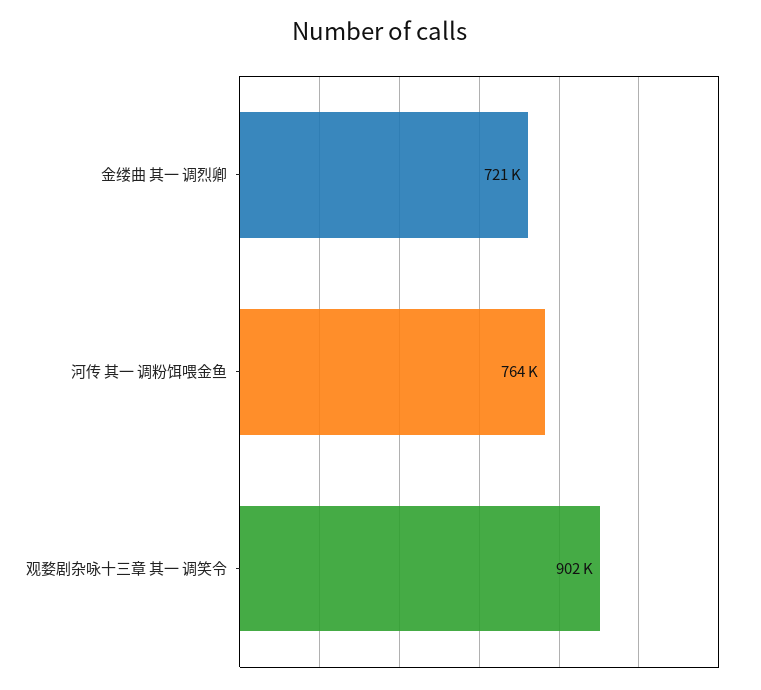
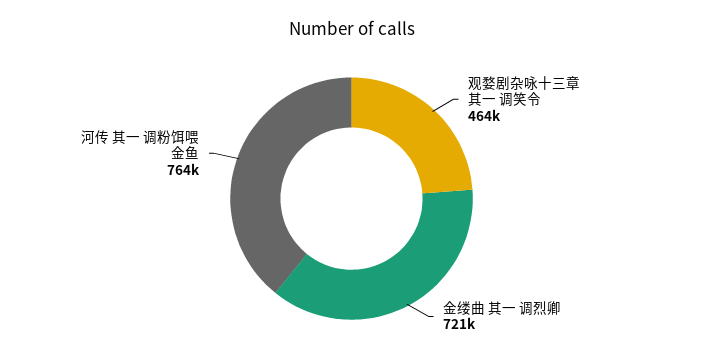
  {
    "金缕曲 其一 调烈卿": 721000,
    "河传 其一 调粉饵喂金鱼": 764000,
-   "观婺剧杂咏十三章 其一 调笑令": 902000
+   "观婺剧杂咏十三章 其一 调笑令": 464000
  }

